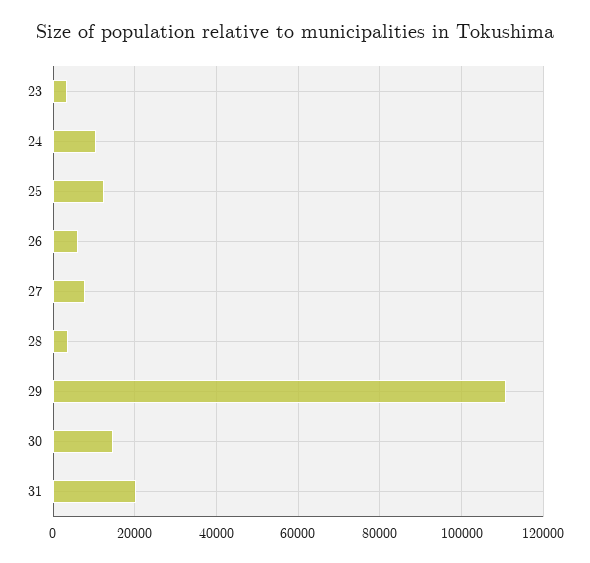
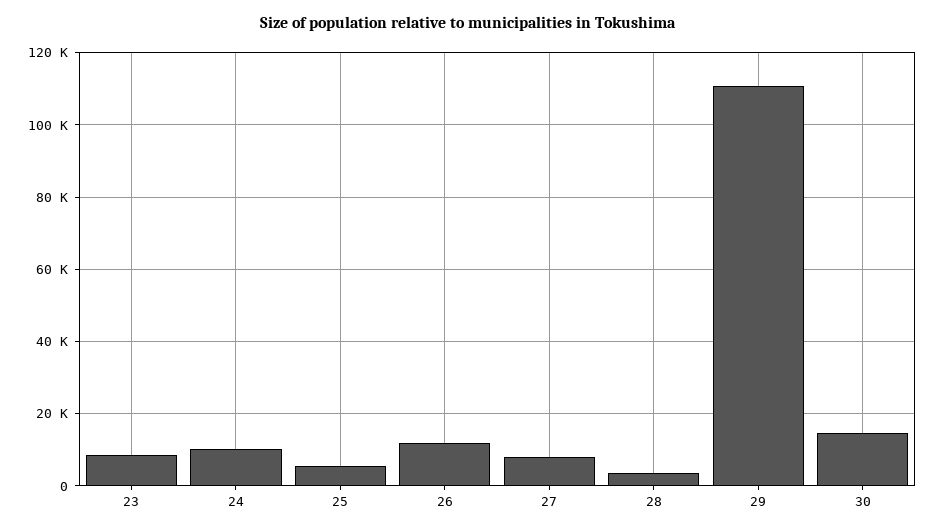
  {
-   "23": 4000,
+   "23": 8000,
    "24": 10000,
-   "25": 12000,
+   "25": 6000,
-   "26": 6000,
+   "26": 12000,
    "27": 8000,
    "28": 4000,
    "29": 110000,
-   "30": 14000,
+   "30": 14000
-   "31": 20000
  }

